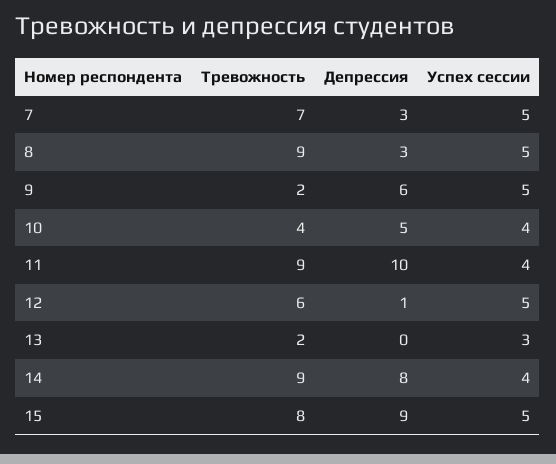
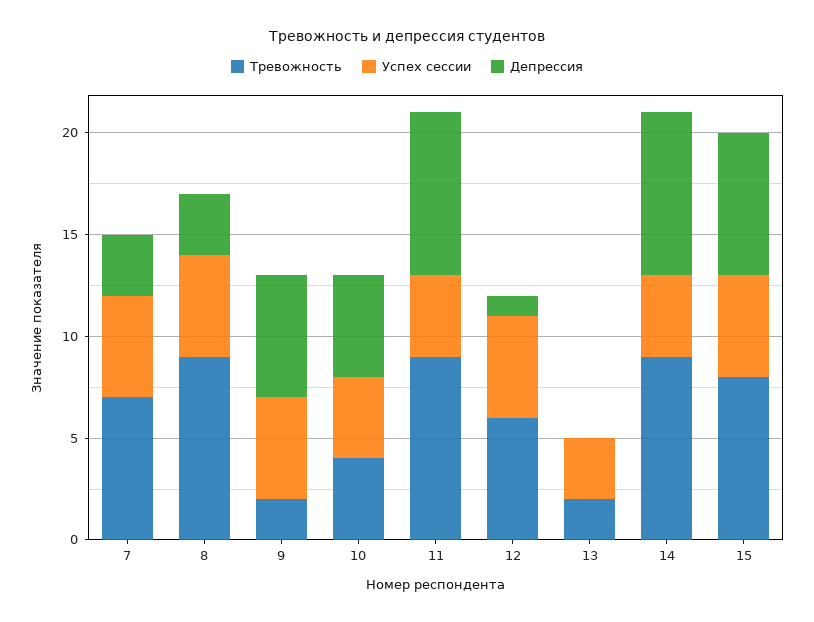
  {
    "Тревожность": {
      "7": 7,
      "8": 9,
      "9": 2,
      "10": 4,
      "11": 9,
      "12": 6,
      "13": 2,
      "14": 9,
      "15": 8
    },
    "Депрессия": {
      "7": 3,
      "8": 3,
      "9": 6,
      "10": 5,
-     "11": 10,
+     "11": 8,
      "12": 1,
      "13": 0,
      "14": 8,
-     "15": 9
+     "15": 7
    },
    "Успех сессии": {
      "7": 5,
      "8": 5,
      "9": 5,
      "10": 4,
      "11": 4,
      "12": 5,
      "13": 3,
      "14": 4,
      "15": 5
    }
  }

